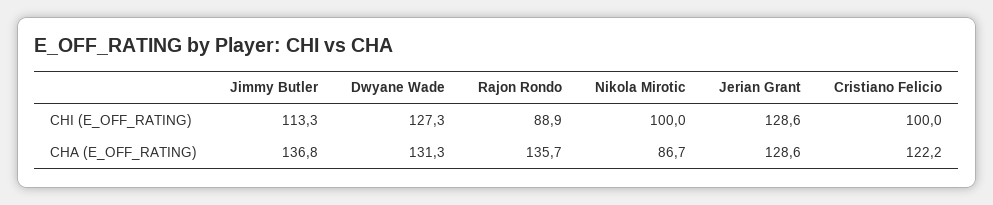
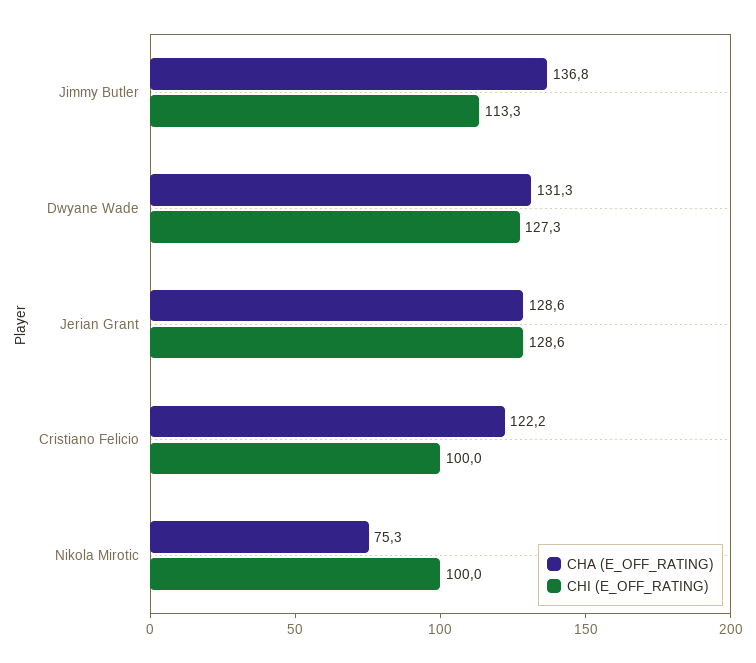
  {
    "CHI (E_OFF_RATING)": {
      "Jimmy Butler": 113.3,
      "Dwyane Wade": 127.3,
-     "Rajon Rondo": 88.9,
      "Nikola Mirotic": 100,
      "Jerian Grant": 128.6,
      "Cristiano Felicio": 100
    },
    "CHA (E_OFF_RATING)": {
      "Jimmy Butler": 136.8,
      "Dwyane Wade": 131.3,
-     "Rajon Rondo": 135.7,
-     "Nikola Mirotic": 86.7,
+     "Nikola Mirotic": 75.3,
      "Jerian Grant": 128.6,
      "Cristiano Felicio": 122.2
    }
  }

